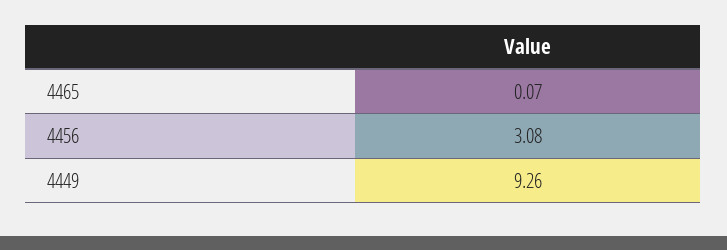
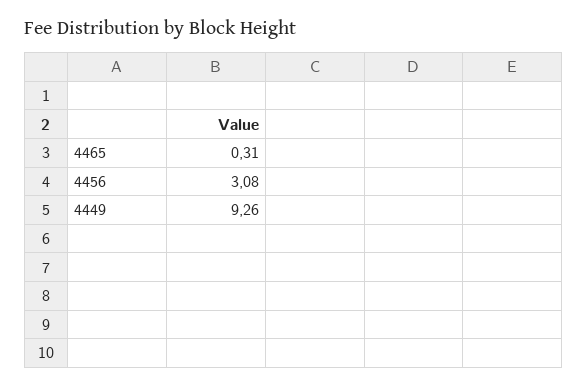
  {
-   "4465": 0.07,
+   "4465": 0.31,
    "4456": 3.08,
    "4449": 9.26
  }

